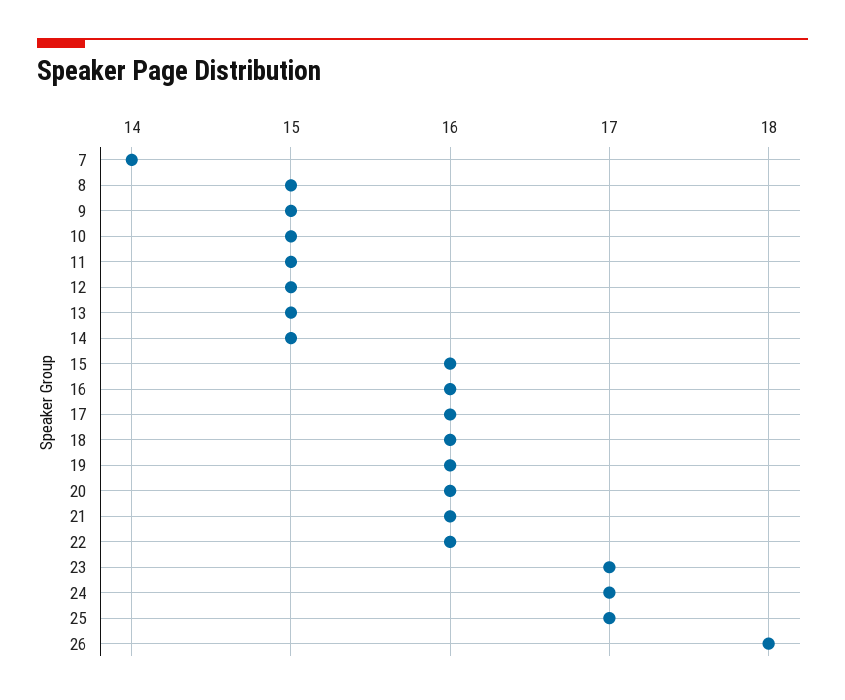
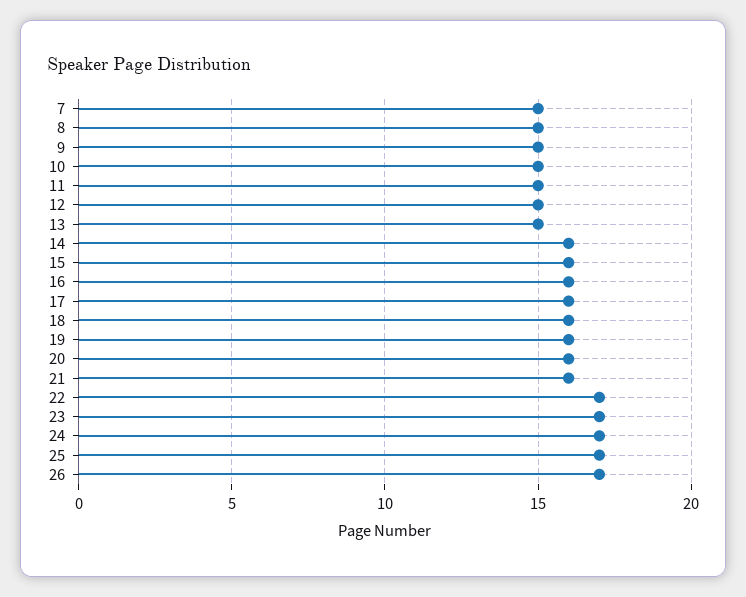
  {
-   "7": 14,
+   "7": 15,
    "8": 15,
    "9": 15,
    "10": 15,
    "11": 15,
    "12": 15,
    "13": 15,
-   "14": 15,
+   "14": 16,
    "15": 16,
    "16": 16,
    "17": 16,
    "18": 16,
    "19": 16,
    "20": 16,
    "21": 16,
-   "22": 16,
+   "22": 17,
    "23": 17,
    "24": 17,
    "25": 17,
-   "26": 18
+   "26": 17
  }

